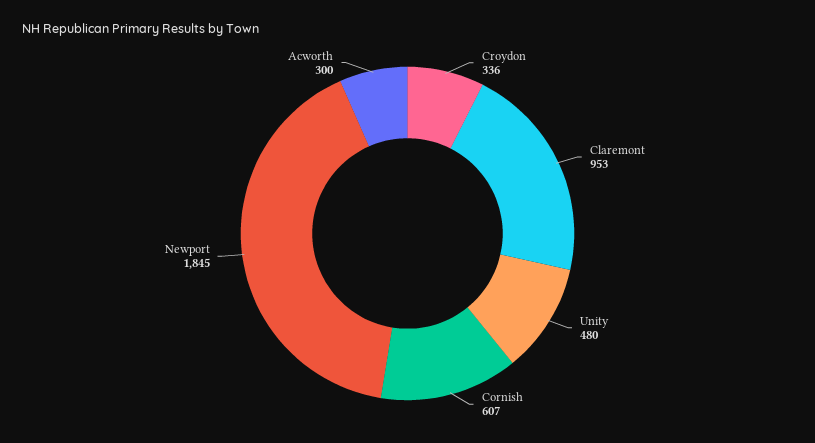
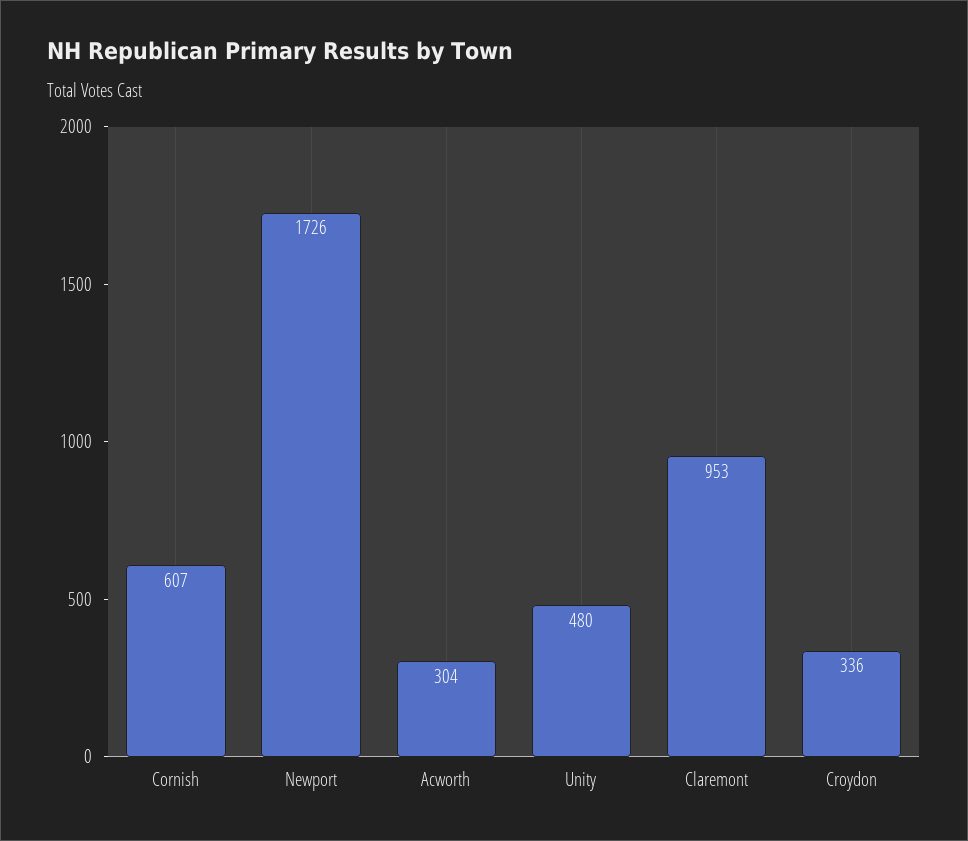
  {
    "Croydon": 336,
    "Claremont": 953,
    "Unity": 480,
    "Cornish": 607,
-   "Newport": 1845,
+   "Newport": 1726,
-   "Acworth": 300
+   "Acworth": 304
  }

